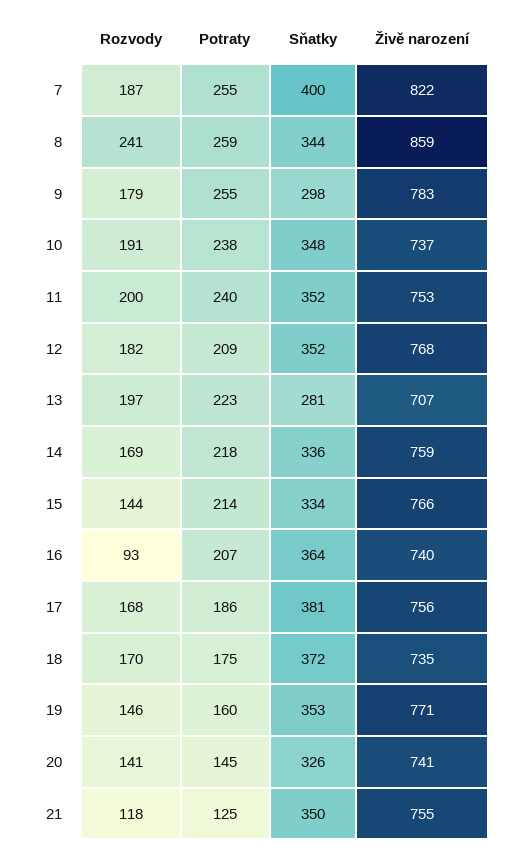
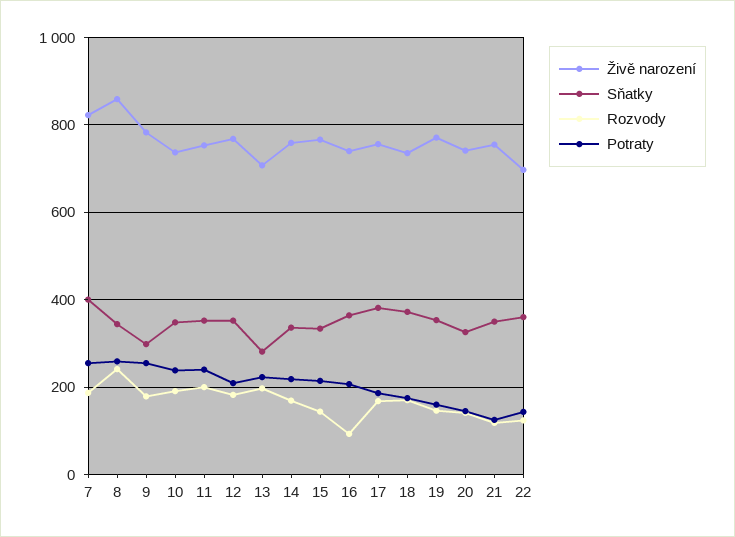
  {
    "Rozvody": {
      "7": 187,
      "8": 241,
      "9": 179,
      "10": 191,
      "11": 200,
      "12": 182,
      "13": 197,
      "14": 169,
      "15": 144,
      "16": 93,
      "17": 168,
      "18": 170,
      "19": 146,
      "20": 141,
-     "21": 118
+     "21": 118,
+     "22": 120
    },
    "Potraty": {
      "7": 255,
      "8": 259,
      "9": 255,
      "10": 238,
      "11": 240,
      "12": 209,
      "13": 223,
      "14": 218,
      "15": 214,
      "16": 207,
      "17": 186,
      "18": 175,
      "19": 160,
      "20": 145,
-     "21": 125
+     "21": 125,
+     "22": 140
    },
    "Sňatky": {
      "7": 400,
      "8": 344,
      "9": 298,
      "10": 348,
      "11": 352,
      "12": 352,
      "13": 281,
      "14": 336,
      "15": 334,
      "16": 364,
      "17": 381,
      "18": 372,
      "19": 353,
      "20": 326,
-     "21": 350
+     "21": 350,
+     "22": 360
    },
    "Živě narození": {
      "7": 822,
      "8": 859,
      "9": 783,
      "10": 737,
      "11": 753,
      "12": 768,
      "13": 707,
      "14": 759,
      "15": 766,
      "16": 740,
      "17": 756,
      "18": 735,
      "19": 771,
      "20": 741,
-     "21": 755
+     "21": 755,
+     "22": 700
    }
  }

